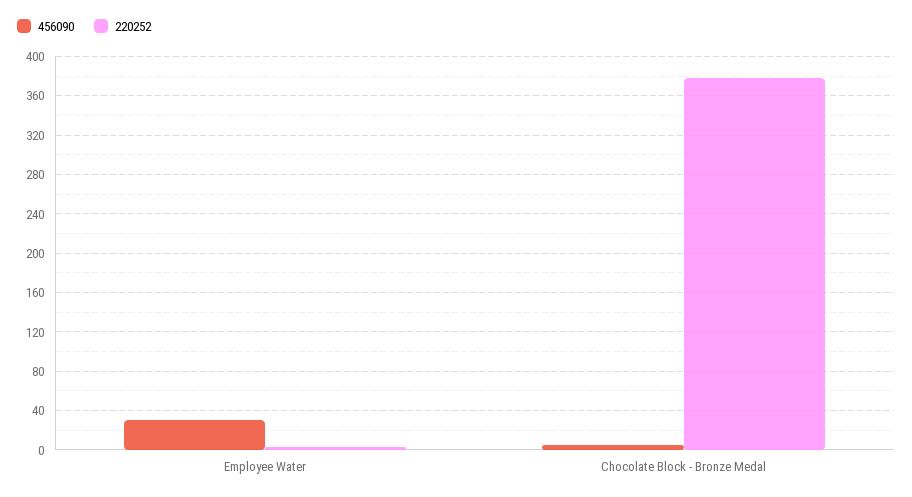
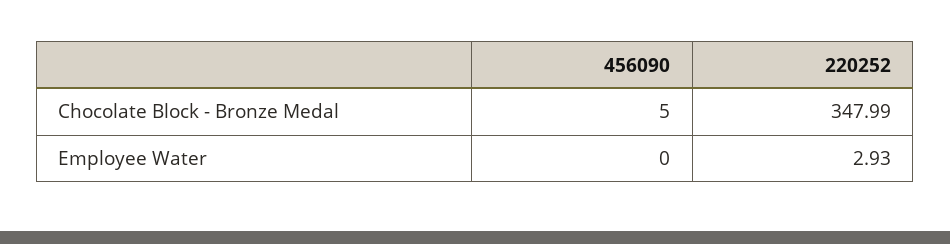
  {
    "456090": {
-     "Employee Water": 30,
+     "Employee Water": 0,
      "Chocolate Block - Bronze Medal": 5
    },
    "220252": {
      "Employee Water": 2.93,
-     "Chocolate Block - Bronze Medal": 380
+     "Chocolate Block - Bronze Medal": 347.99
    }
  }

